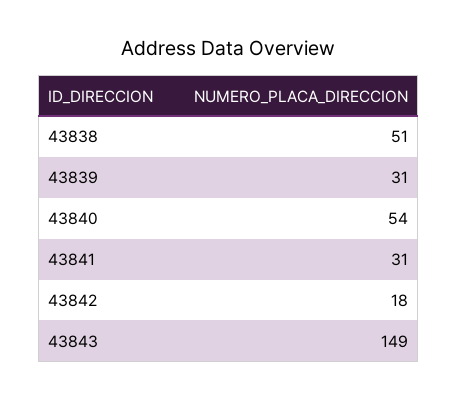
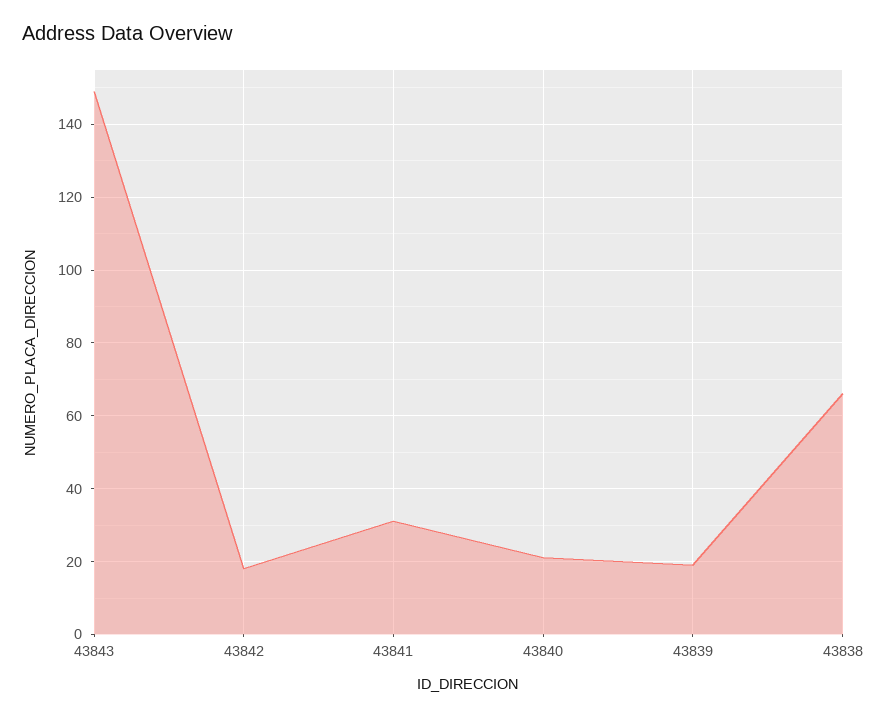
  {
-   "43838": 51,
+   "43838": 65,
-   "43839": 31,
+   "43839": 20,
-   "43840": 54,
+   "43840": 20,
    "43841": 31,
    "43842": 18,
    "43843": 149
  }

